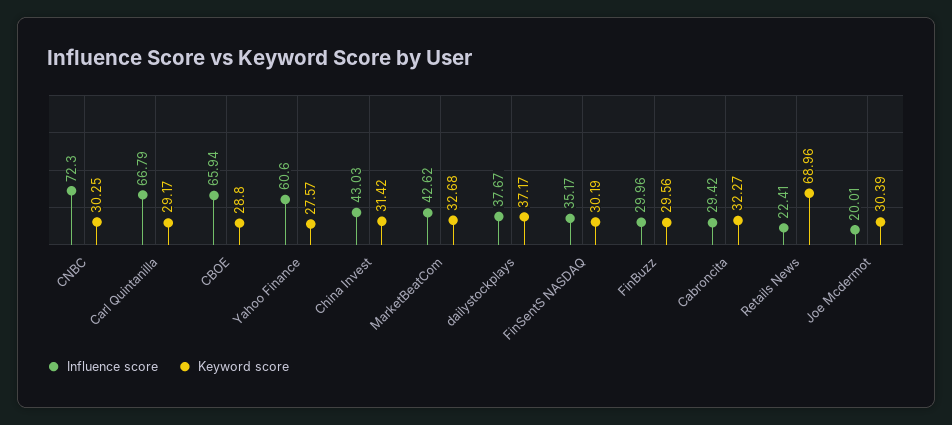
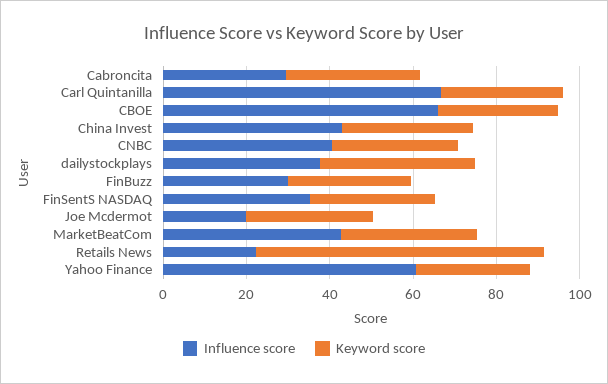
  {
    "Influence score": {
-     "CNBC": 72.3,
+     "CNBC": 40,
      "Carl Quintanilla": 66.79,
      "CBOE": 65.94,
      "Yahoo Finance": 60.6,
      "China Invest": 43.03,
      "MarketBeatCom": 42.62,
      "dailystockplays": 37.67,
      "FinSentS NASDAQ": 35.17,
      "FinBuzz": 29.96,
      "Cabroncita": 29.42,
      "Retails News": 22.41,
      "Joe Mcdermot": 20.01
    },
    "Keyword score": {
      "CNBC": 30.25,
      "Carl Quintanilla": 29.17,
      "CBOE": 28.8,
      "Yahoo Finance": 27.57,
      "China Invest": 31.42,
      "MarketBeatCom": 32.68,
      "dailystockplays": 37.17,
      "FinSentS NASDAQ": 30.19,
      "FinBuzz": 29.56,
      "Cabroncita": 32.27,
      "Retails News": 68.96,
      "Joe Mcdermot": 30.39
    }
  }

